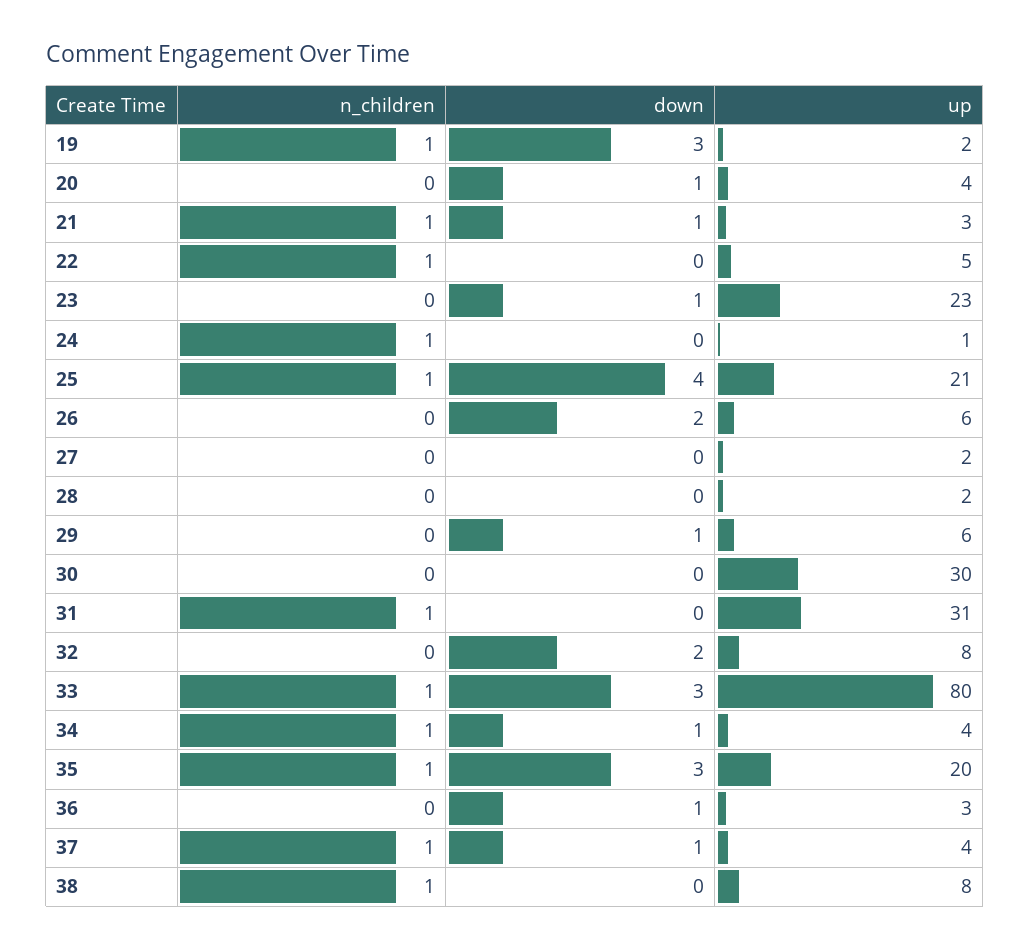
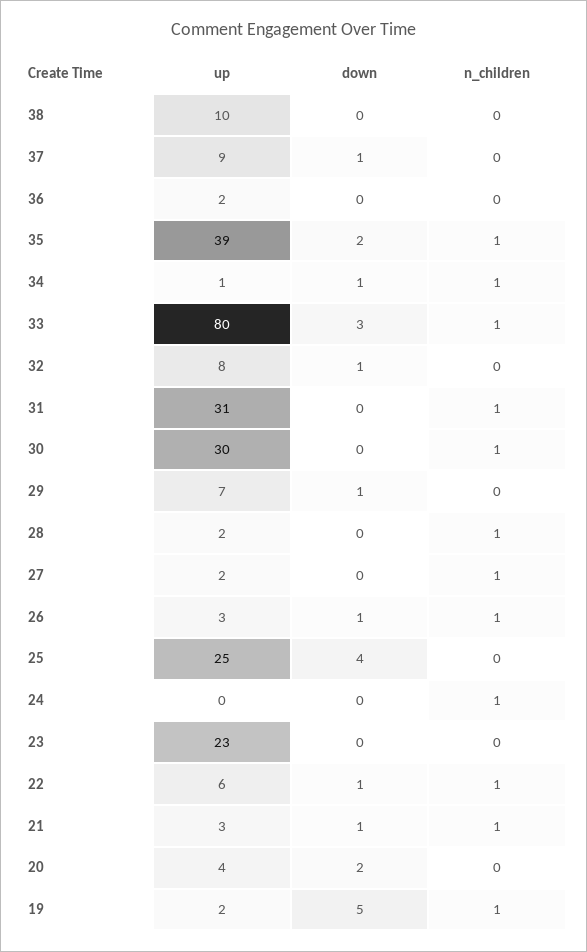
  {
    "n_children": {
      "19": 1,
      "20": 0,
      "21": 1,
      "22": 1,
      "23": 0,
      "24": 1,
-     "25": 1,
+     "25": 0,
-     "26": 0,
+     "26": 1,
-     "27": 0,
+     "27": 1,
-     "28": 0,
+     "28": 1,
      "29": 0,
-     "30": 0,
+     "30": 1,
      "31": 1,
      "32": 0,
      "33": 1,
      "34": 1,
      "35": 1,
      "36": 0,
-     "37": 1,
+     "37": 0,
-     "38": 1
+     "38": 0
    },
    "down": {
-     "19": 3,
+     "19": 5,
-     "20": 1,
+     "20": 2,
      "21": 1,
-     "22": 0,
+     "22": 1,
-     "23": 1,
+     "23": 0,
      "24": 0,
      "25": 4,
-     "26": 2,
+     "26": 1,
      "27": 0,
      "28": 0,
      "29": 1,
      "30": 0,
      "31": 0,
-     "32": 2,
+     "32": 1,
      "33": 3,
      "34": 1,
-     "35": 3,
+     "35": 2,
-     "36": 1,
+     "36": 0,
      "37": 1,
      "38": 0
    },
    "up": {
      "19": 2,
      "20": 4,
      "21": 3,
-     "22": 5,
+     "22": 6,
      "23": 23,
-     "24": 1,
+     "24": 0,
-     "25": 21,
+     "25": 25,
-     "26": 6,
+     "26": 3,
      "27": 2,
      "28": 2,
-     "29": 6,
+     "29": 7,
      "30": 30,
      "31": 31,
      "32": 8,
      "33": 80,
-     "34": 4,
+     "34": 1,
-     "35": 20,
+     "35": 39,
-     "36": 3,
+     "36": 2,
-     "37": 4,
+     "37": 9,
-     "38": 8
+     "38": 10
    }
  }

